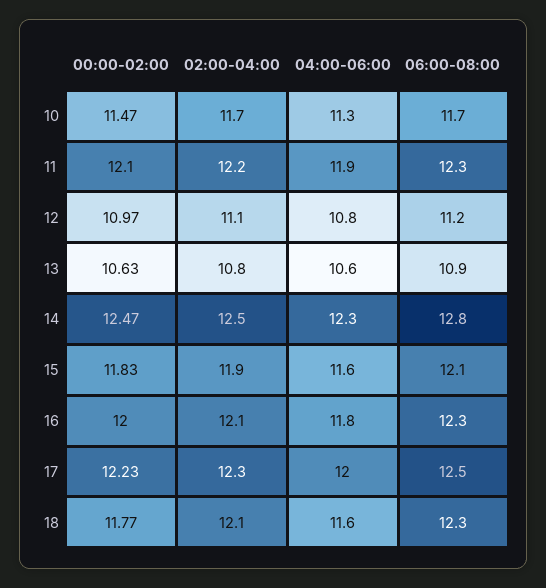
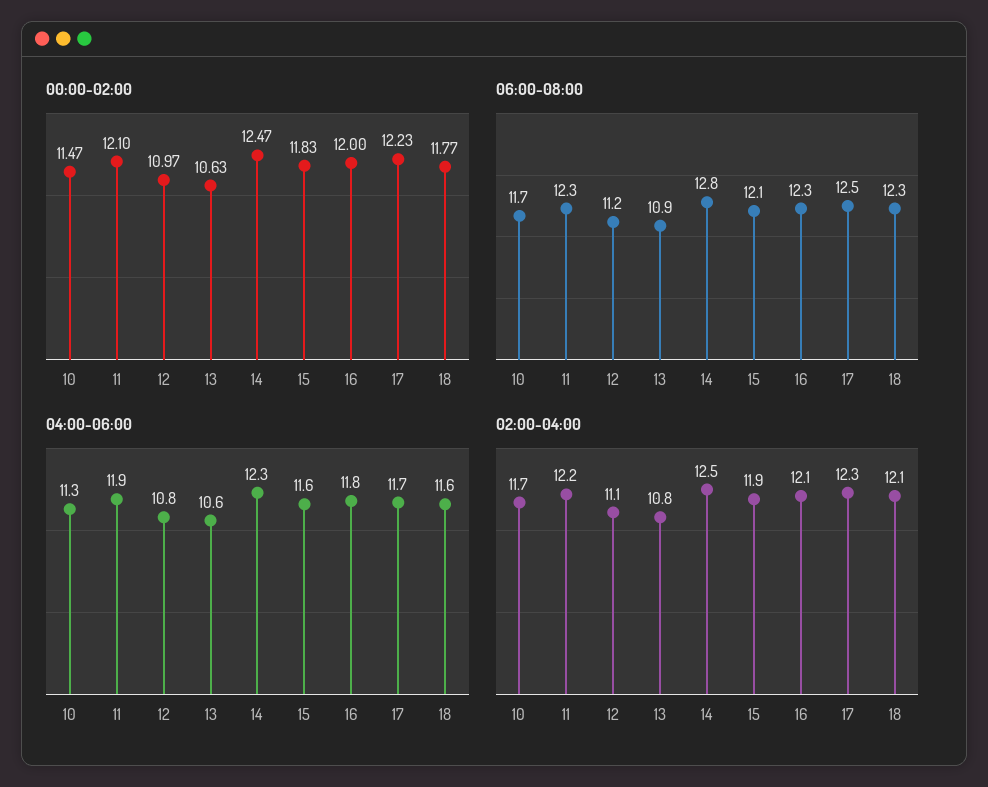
  {
    "00:00-02:00": {
      "10": 11.47,
      "11": 12.1,
      "12": 10.97,
      "13": 10.63,
      "14": 12.47,
      "15": 11.83,
      "16": 12,
      "17": 12.23,
      "18": 11.77
    },
    "02:00-04:00": {
      "10": 11.7,
      "11": 12.2,
      "12": 11.1,
      "13": 10.8,
      "14": 12.5,
      "15": 11.9,
      "16": 12.1,
      "17": 12.3,
      "18": 12.1
    },
    "04:00-06:00": {
      "10": 11.3,
      "11": 11.9,
      "12": 10.8,
      "13": 10.6,
      "14": 12.3,
      "15": 11.6,
      "16": 11.8,
-     "17": 12,
+     "17": 11.7,
      "18": 11.6
    },
    "06:00-08:00": {
      "10": 11.7,
      "11": 12.3,
      "12": 11.2,
      "13": 10.9,
      "14": 12.8,
      "15": 12.1,
      "16": 12.3,
      "17": 12.5,
      "18": 12.3
    }
  }

